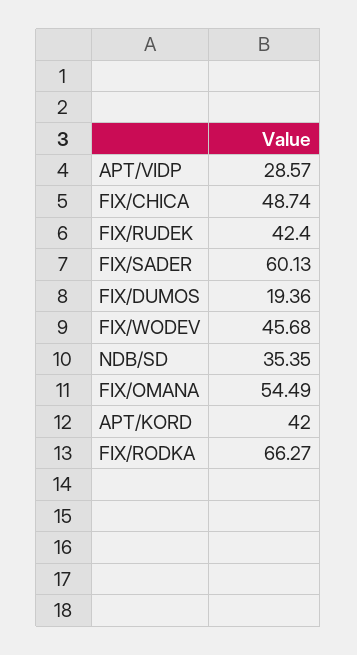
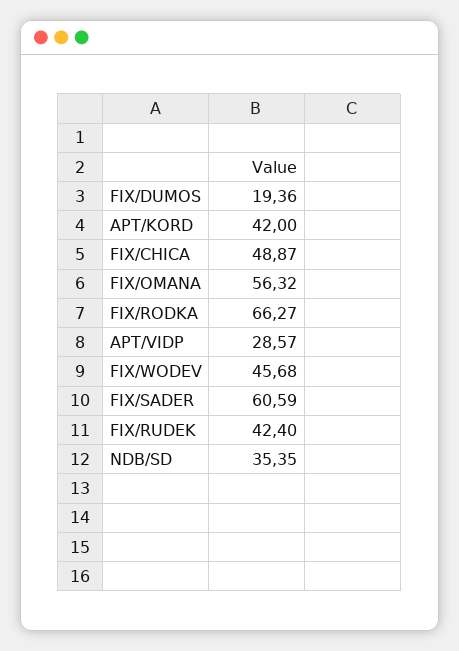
  {
    "APT/VIDP": 28.57,
-   "FIX/CHICA": 48.74,
+   "FIX/CHICA": 48.87,
    "FIX/RUDEK": 42.4,
-   "FIX/SADER": 60.13,
+   "FIX/SADER": 60.59,
    "FIX/DUMOS": 19.36,
    "FIX/WODEV": 45.68,
    "NDB/SD": 35.35,
-   "FIX/OMANA": 54.49,
+   "FIX/OMANA": 56.32,
    "APT/KORD": 42,
    "FIX/RODKA": 66.27
  }

